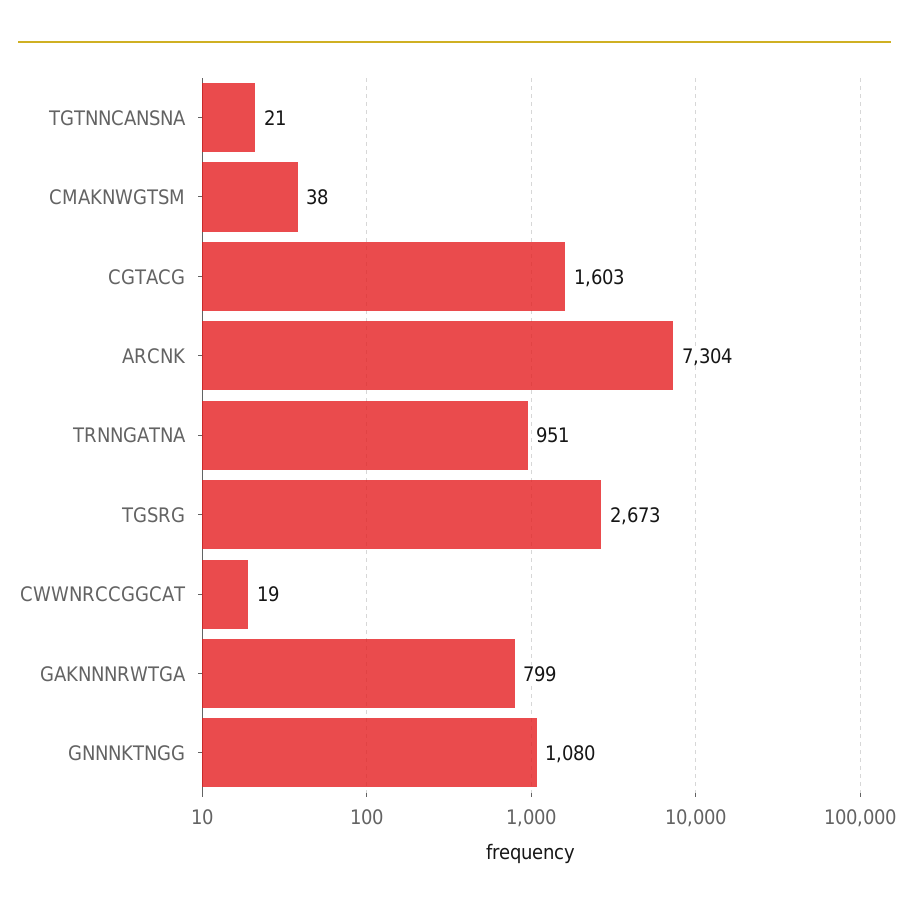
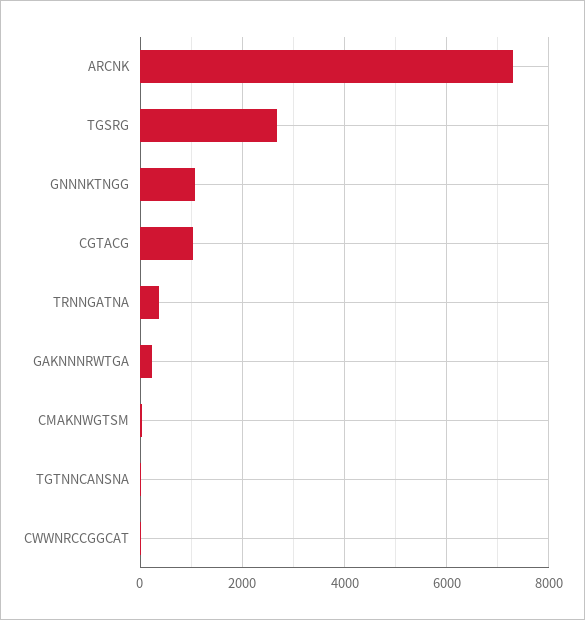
  {
    "TGTNNCANSNA": 21,
    "CMAKNWGTSM": 38,
-   "CGTACG": 1603,
+   "CGTACG": 1000,
    "ARCNK": 7304,
-   "TRNNGATNA": 951,
+   "TRNNGATNA": 400,
    "TGSRG": 2673,
    "CWWNRCCGGCAT": 19,
-   "GAKNNNRWTGA": 799,
+   "GAKNNNRWTGA": 200,
    "GNNNKTNGG": 1080
  }

